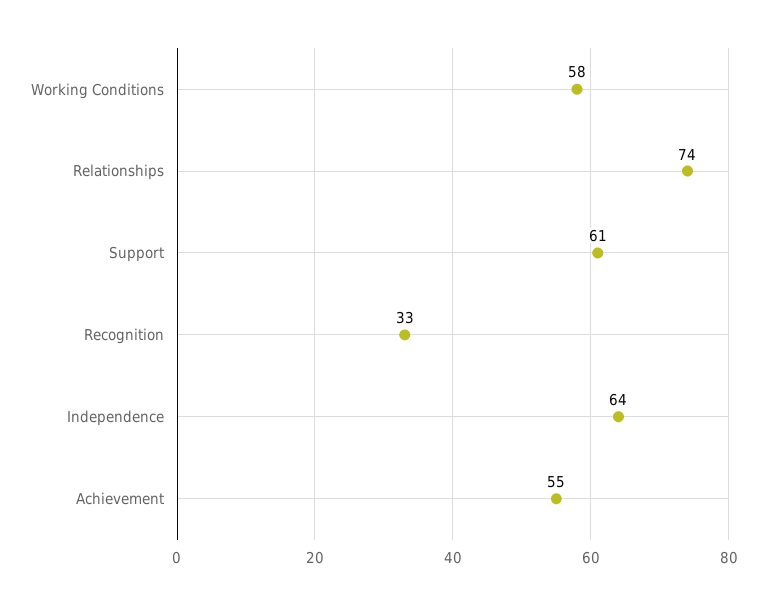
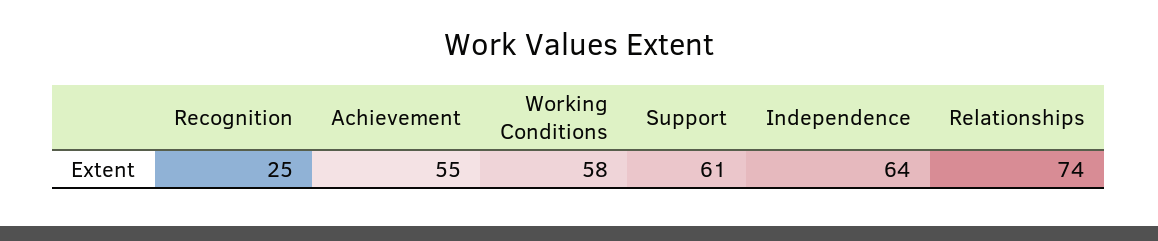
  {
    "Working Conditions": 58,
    "Relationships": 74,
    "Support": 61,
-   "Recognition": 33,
+   "Recognition": 25,
    "Independence": 64,
    "Achievement": 55
  }

